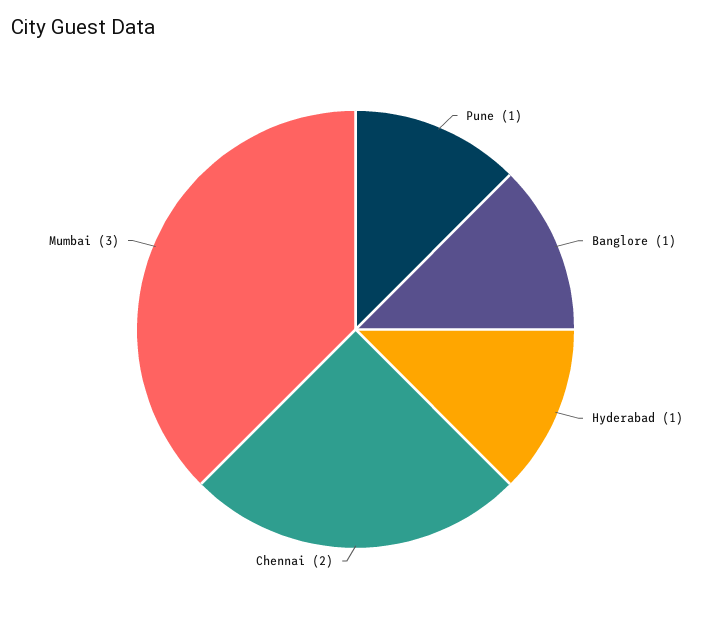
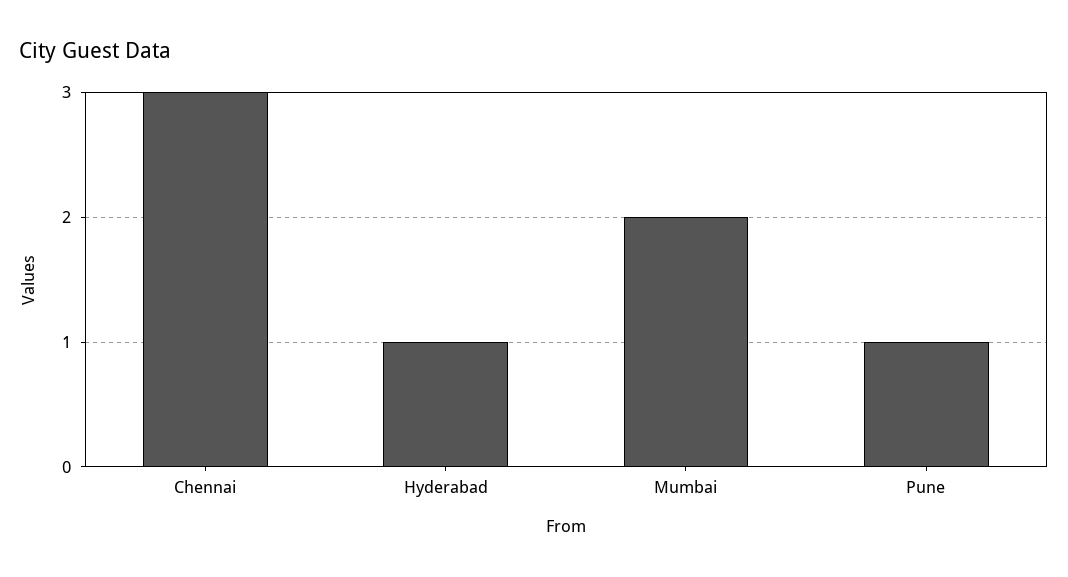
  {
    "Pune": 1,
-   "Banglore": 1,
    "Hyderabad": 1,
-   "Chennai": 2,
+   "Chennai": 3,
-   "Mumbai": 3
+   "Mumbai": 2
  }

